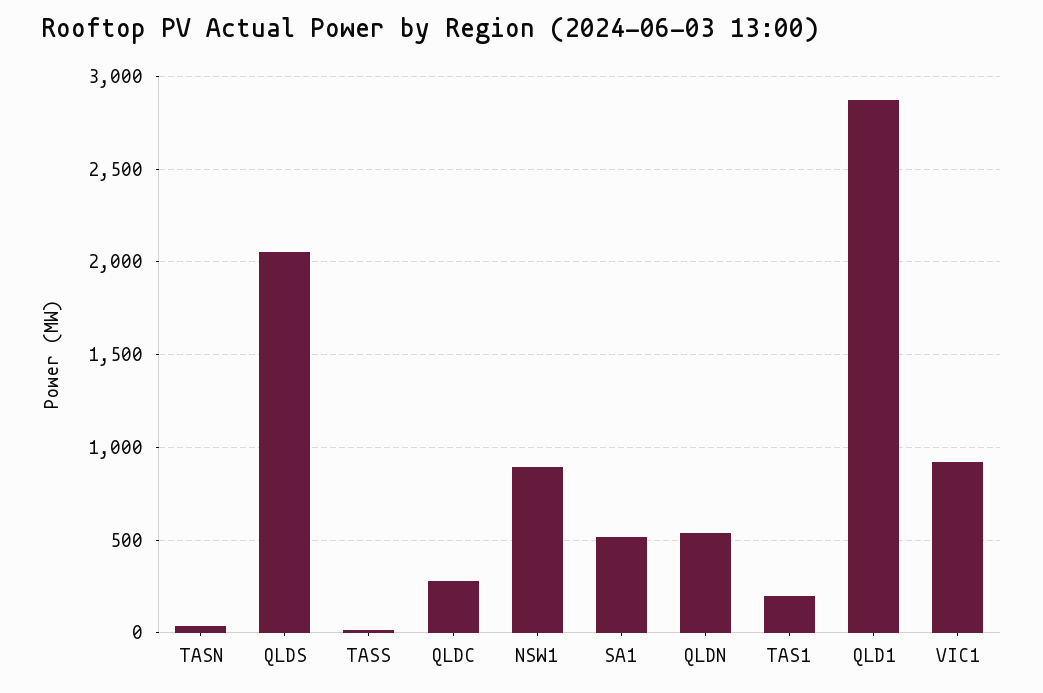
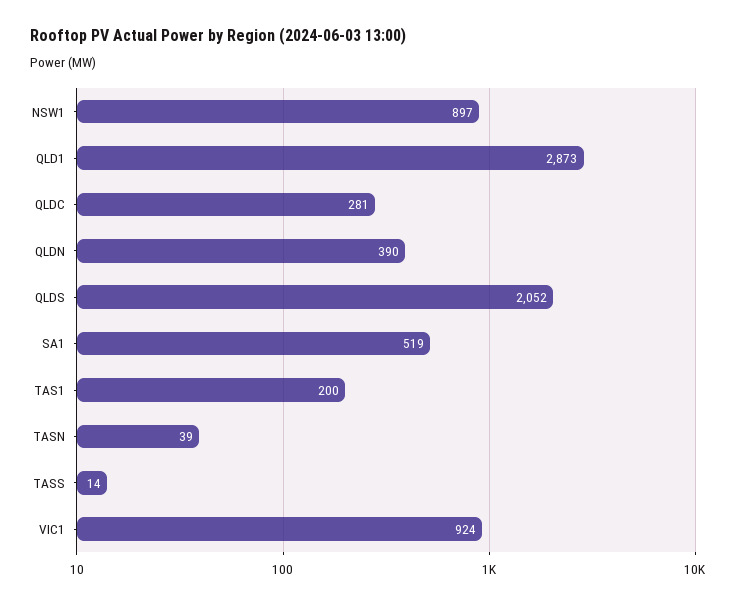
  {
    "TASN": 39,
    "QLDS": 2052,
    "TASS": 14,
    "QLDC": 281,
    "NSW1": 897,
    "SA1": 519,
-   "QLDN": 550,
+   "QLDN": 390,
    "TAS1": 200,
    "QLD1": 2873,
    "VIC1": 924
  }

